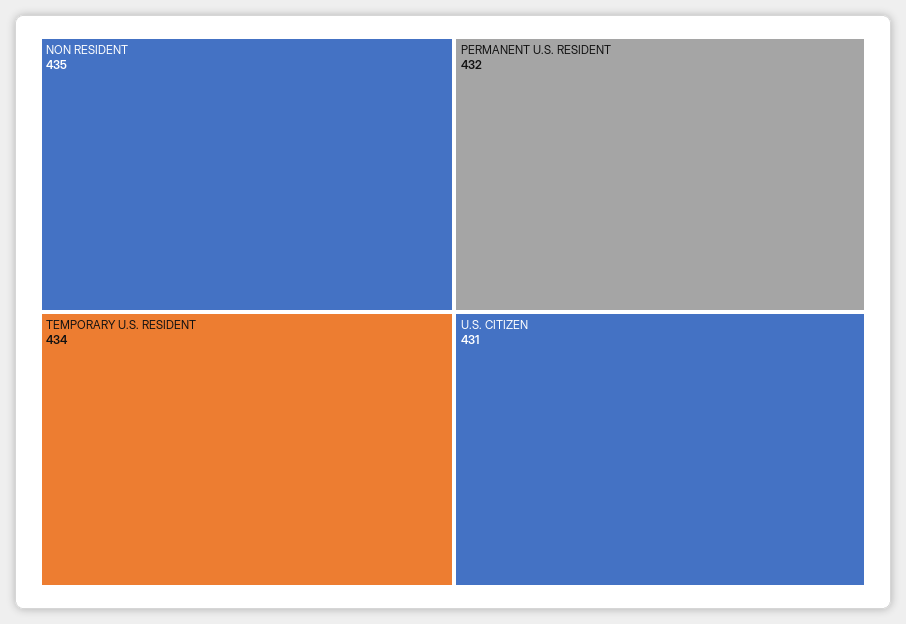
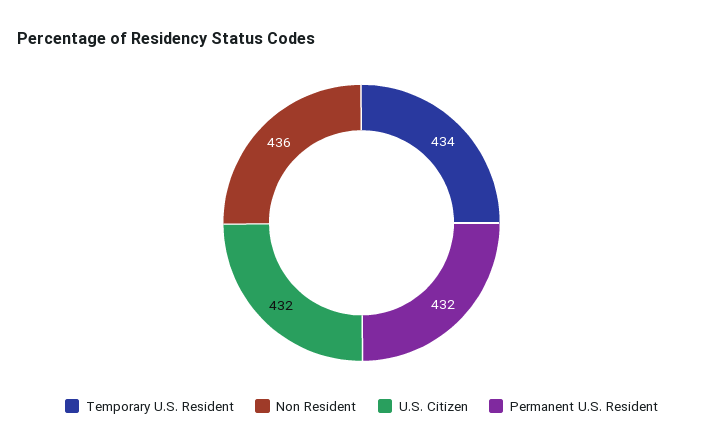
  {
-   "NON RESIDENT": 435,
+   "NON RESIDENT": 436,
    "TEMPORARY U.S. RESIDENT": 434,
    "PERMANENT U.S. RESIDENT": 432,
-   "U.S. CITIZEN": 431
+   "U.S. CITIZEN": 432
  }

